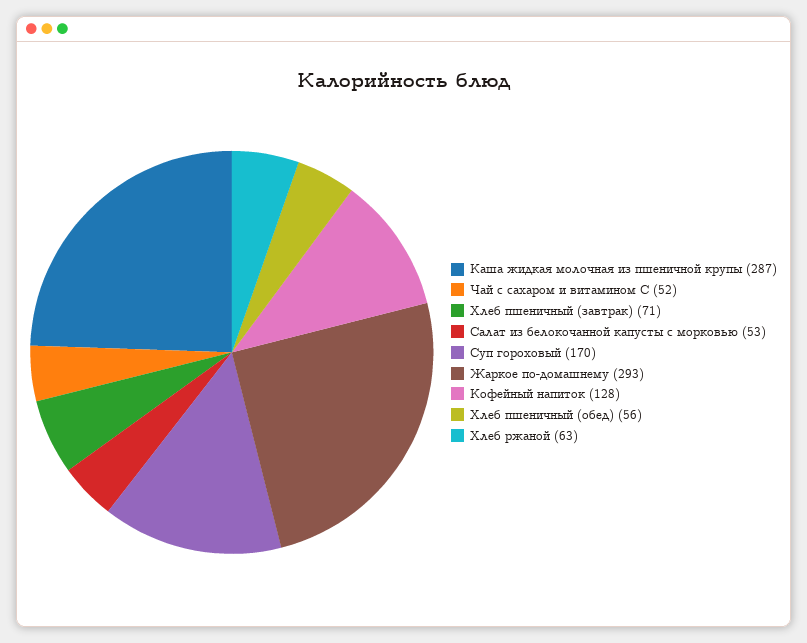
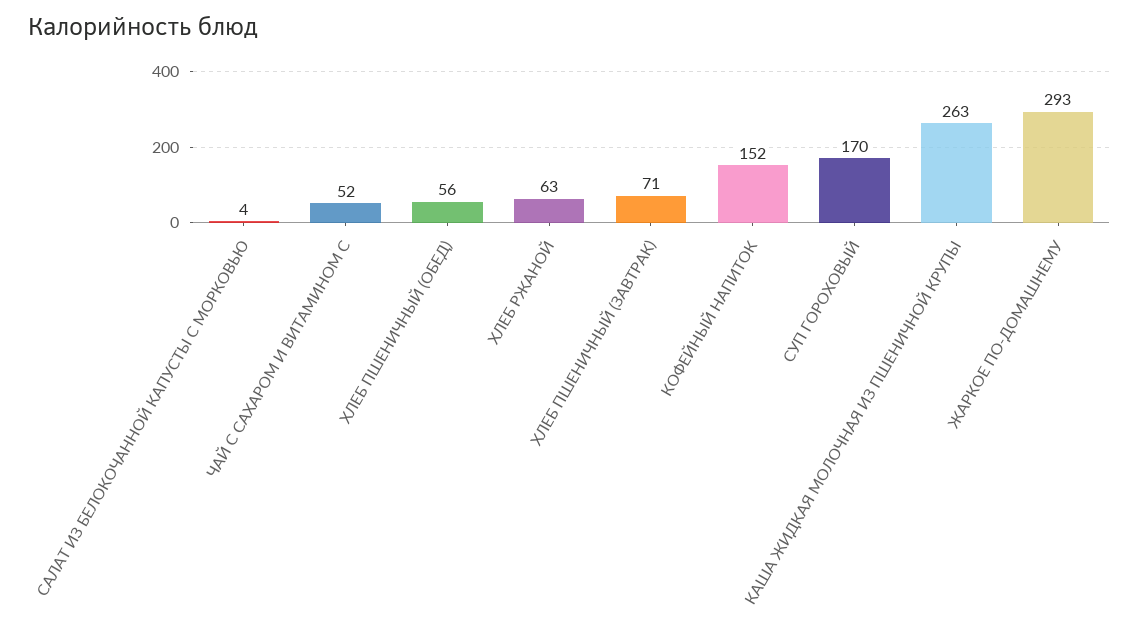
  {
-   "Каша жидкая молочная из пшеничной крупы": 287,
+   "Каша жидкая молочная из пшеничной крупы": 263,
    "Чай с сахаром и витамином С": 52,
    "Хлеб пшеничный (завтрак)": 71,
-   "Салат из белокочанной капусты с морковью": 53,
+   "Салат из белокочанной капусты с морковью": 4,
    "Суп гороховый": 170,
    "Жаркое по-домашнему": 293,
-   "Кофейный напиток": 128,
+   "Кофейный напиток": 152,
    "Хлеб пшеничный (обед)": 56,
    "Хлеб ржаной": 63
  }

